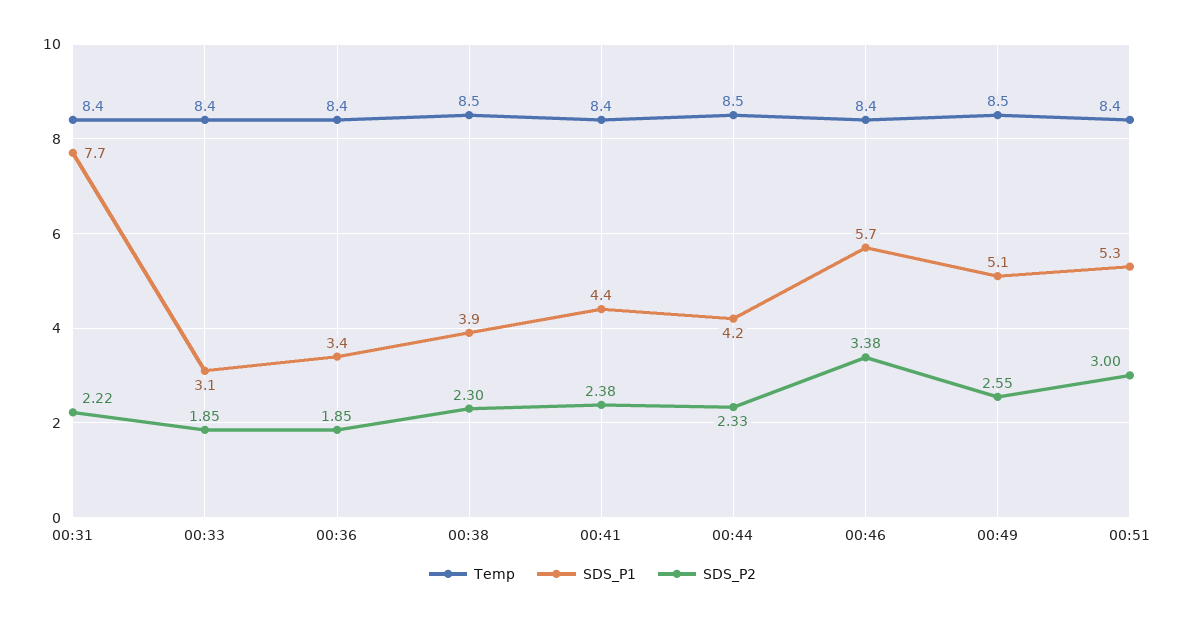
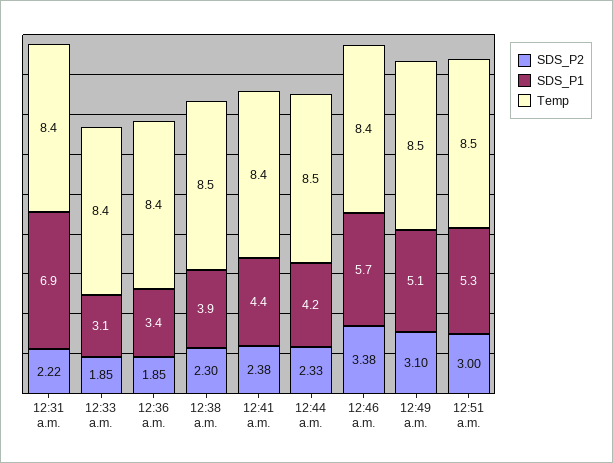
  {
    "Temp": {
      "00:31": 8.4,
      "00:33": 8.4,
      "00:36": 8.4,
      "00:38": 8.5,
      "00:41": 8.4,
      "00:44": 8.5,
      "00:46": 8.4,
      "00:49": 8.5,
-     "00:51": 8.4
+     "00:51": 8.5
    },
    "SDS_P1": {
-     "00:31": 7.7,
+     "00:31": 6.9,
      "00:33": 3.1,
      "00:36": 3.4,
      "00:38": 3.9,
      "00:41": 4.4,
      "00:44": 4.2,
      "00:46": 5.7,
      "00:49": 5.1,
      "00:51": 5.3
    },
    "SDS_P2": {
      "00:31": 2.22,
      "00:33": 1.85,
      "00:36": 1.85,
      "00:38": 2.3,
      "00:41": 2.38,
      "00:44": 2.33,
      "00:46": 3.38,
-     "00:49": 2.55,
+     "00:49": 3.1,
      "00:51": 3
    }
  }

